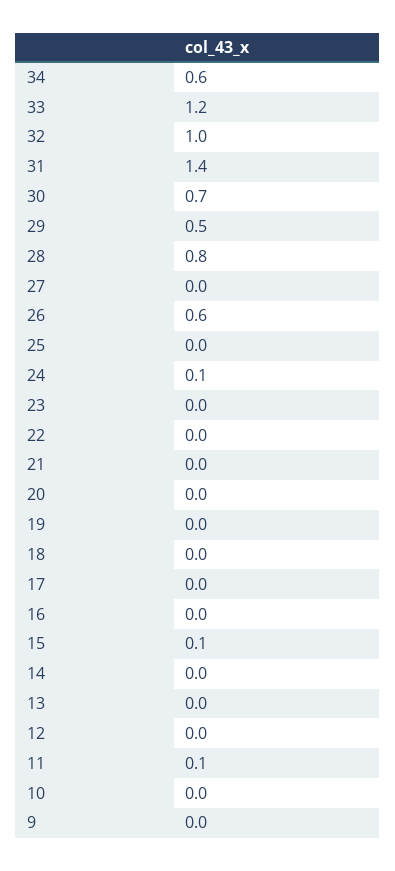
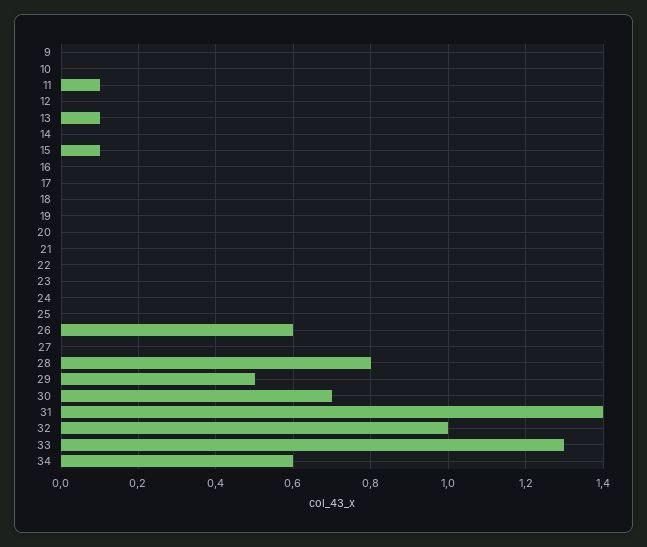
  {
    "34": 0.6,
-   "33": 1.2,
+   "33": 1.3,
    "32": 1,
    "31": 1.4,
    "30": 0.7,
    "29": 0.5,
    "28": 0.8,
    "27": 0,
    "26": 0.6,
    "25": 0,
-   "24": 0.1,
+   "24": 0,
    "23": 0,
    "22": 0,
    "21": 0,
    "20": 0,
    "19": 0,
    "18": 0,
    "17": 0,
    "16": 0,
    "15": 0.1,
    "14": 0,
-   "13": 0,
+   "13": 0.1,
    "12": 0,
    "11": 0.1,
    "10": 0,
    "9": 0
  }

